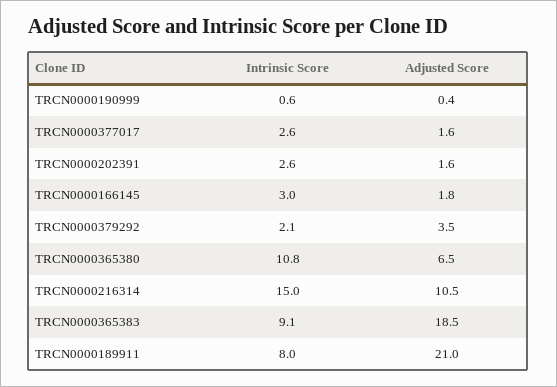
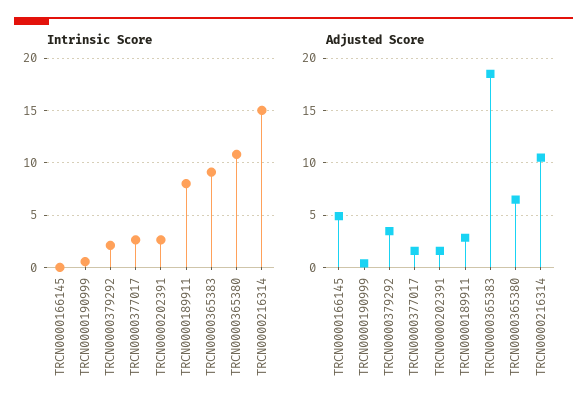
  {
    "Intrinsic Score": {
      "TRCN0000190999": 0.6,
      "TRCN0000377017": 2.6,
      "TRCN0000202391": 2.6,
-     "TRCN0000166145": 3,
+     "TRCN0000166145": 0,
      "TRCN0000379292": 2.1,
      "TRCN0000365380": 10.8,
      "TRCN0000216314": 15,
      "TRCN0000365383": 9.1,
      "TRCN0000189911": 8
    },
    "Adjusted Score": {
      "TRCN0000190999": 0.4,
      "TRCN0000377017": 1.6,
      "TRCN0000202391": 1.6,
-     "TRCN0000166145": 1.8,
+     "TRCN0000166145": 5,
      "TRCN0000379292": 3.5,
      "TRCN0000365380": 6.5,
      "TRCN0000216314": 10.5,
      "TRCN0000365383": 18.5,
-     "TRCN0000189911": 21
+     "TRCN0000189911": 3
    }
  }

